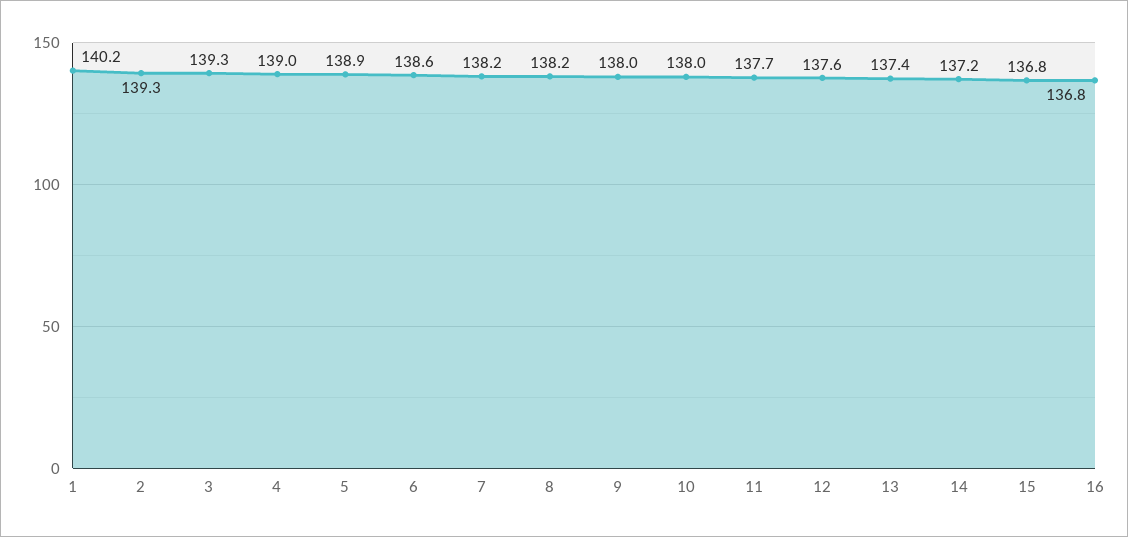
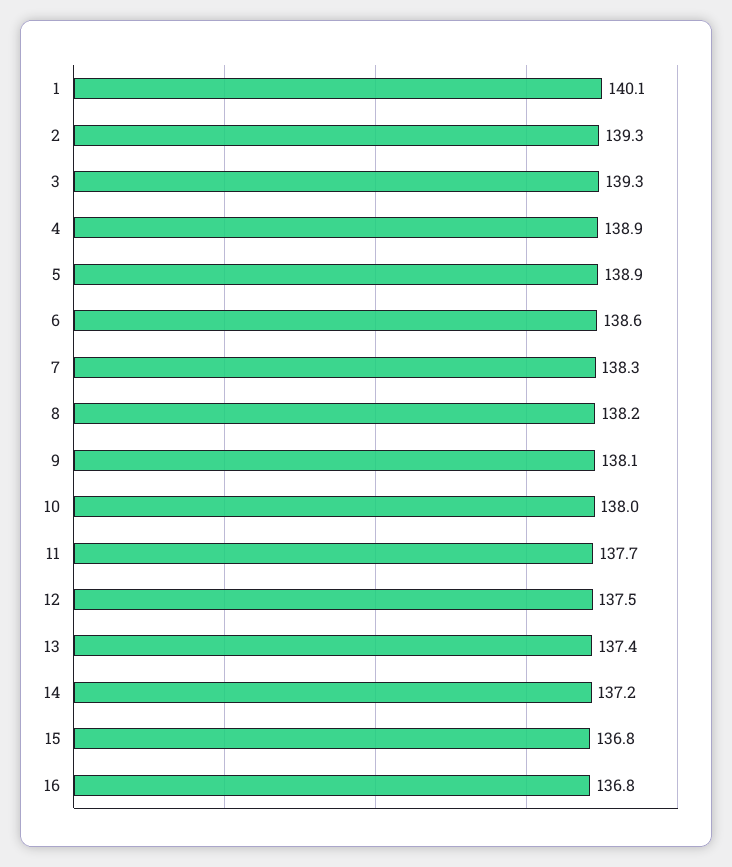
  {
-   "1": 140.2,
+   "1": 140.1,
    "2": 139.3,
    "3": 139.3,
-   "4": 139,
+   "4": 138.9,
    "5": 138.9,
    "6": 138.6,
-   "7": 138.2,
+   "7": 138.3,
    "8": 138.2,
-   "9": 138,
+   "9": 138.1,
    "10": 138,
    "11": 137.7,
-   "12": 137.6,
+   "12": 137.5,
    "13": 137.4,
    "14": 137.2,
    "15": 136.8,
    "16": 136.8
  }

